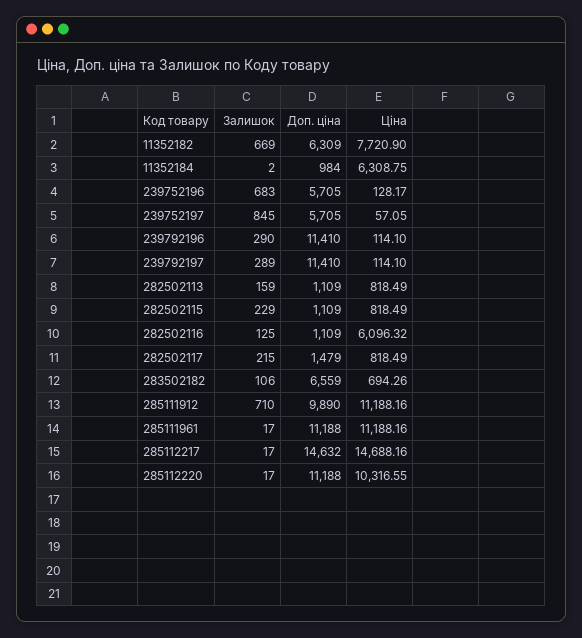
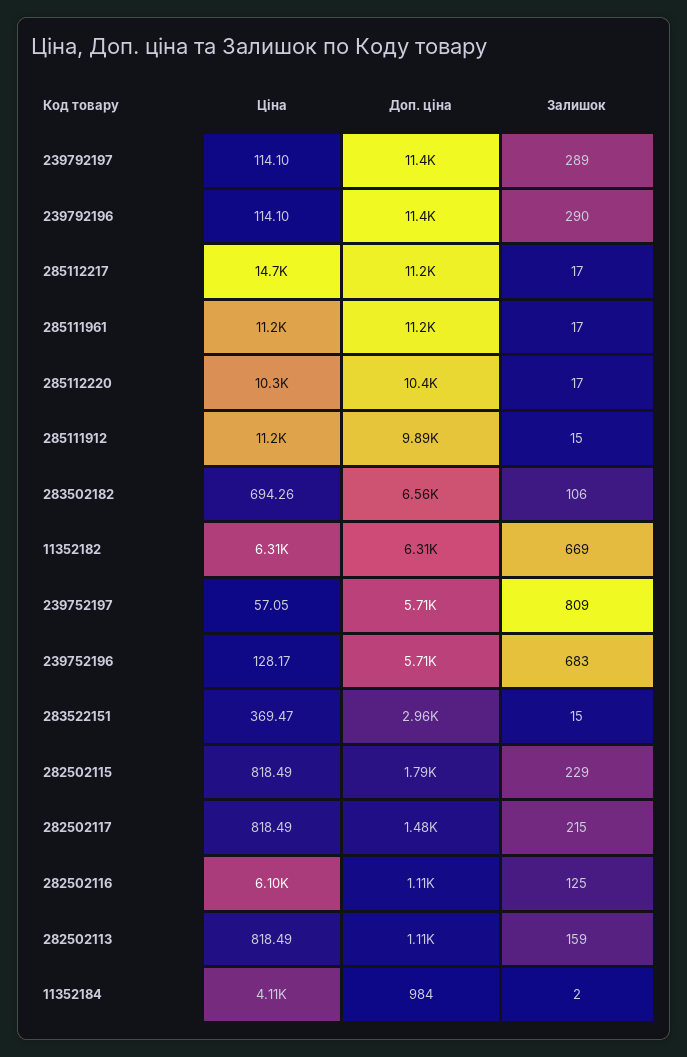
  {
    "Залишок": {
      "11352182": 669,
      "11352184": 2,
      "239752196": 683,
-     "239752197": 845,
+     "239752197": 809,
      "239792196": 290,
      "239792197": 289,
      "282502113": 159,
      "282502115": 229,
      "282502116": 125,
      "282502117": 215,
      "283502182": 106,
-     "285111912": 710,
+     "285111912": 15,
      "285111961": 17,
      "285112217": 17,
-     "285112220": 17
+     "285112220": 17,
+     "283522151": 15
    },
    "Доп. ціна": {
      "11352182": 6309,
      "11352184": 984,
      "239752196": 5705,
      "239752197": 5705,
      "239792196": 11410,
      "239792197": 11410,
      "282502113": 1109,
-     "282502115": 1109,
+     "282502115": 1790,
      "282502116": 1109,
      "282502117": 1479,
      "283502182": 6559,
      "285111912": 9890,
      "285111961": 11188,
-     "285112217": 14632,
+     "285112217": 11200,
-     "285112220": 11188
+     "285112220": 10400,
+     "283522151": 2960
    },
    "Ціна": {
-     "11352182": 7720.9,
+     "11352182": 6310,
-     "11352184": 6308.75,
+     "11352184": 4110,
      "239752196": 128.17,
      "239752197": 57.05,
      "239792196": 114.1,
      "239792197": 114.1,
      "282502113": 818.49,
      "282502115": 818.49,
      "282502116": 6096.32,
      "282502117": 818.49,
      "283502182": 694.26,
      "285111912": 11188.16,
      "285111961": 11188.16,
      "285112217": 14688.16,
-     "285112220": 10316.55
+     "285112220": 10316.55,
+     "283522151": 369.47
    }
  }

